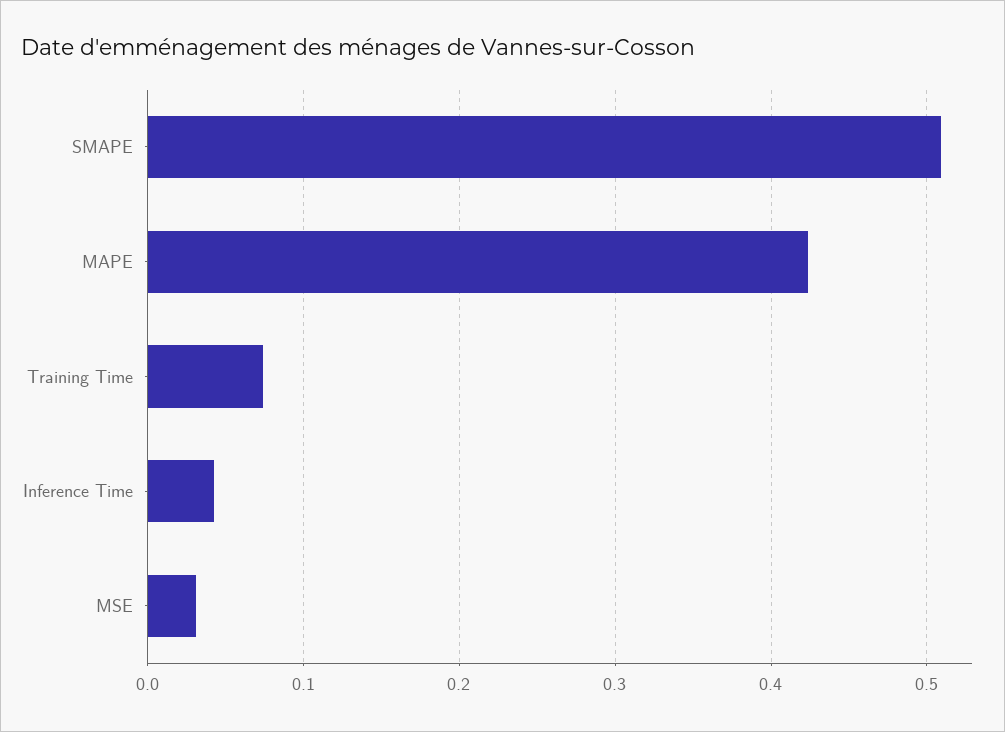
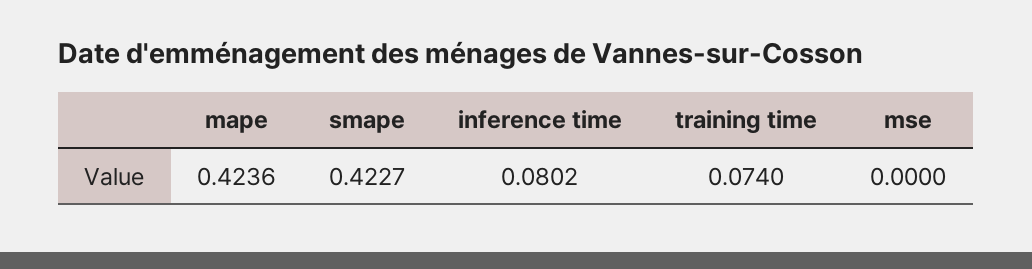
  {
-   "SMAPE": 0.51,
+   "SMAPE": 0.4227,
    "MAPE": 0.4236,
    "Training Time": 0.074,
-   "Inference Time": 0.04,
+   "Inference Time": 0.0802,
-   "MSE": 0.03
+   "MSE": 0
  }

